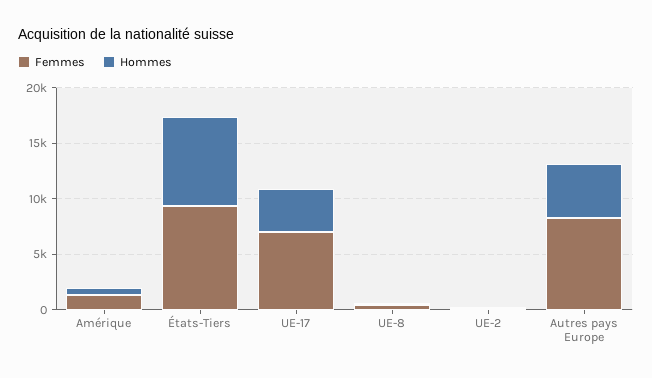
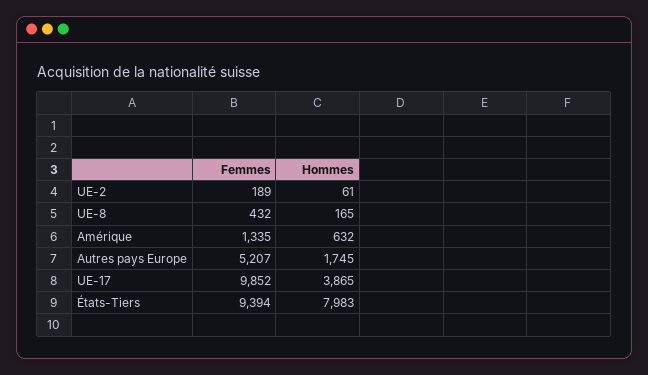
  {
    "Femmes": {
      "Amérique": 1335,
      "États-Tiers": 9394,
-     "UE-17": 7000,
+     "UE-17": 9852,
      "UE-8": 432,
      "UE-2": 189,
-     "Autres pays Europe": 8000
+     "Autres pays Europe": 5207
    },
    "Hommes": {
      "Amérique": 632,
      "États-Tiers": 7983,
      "UE-17": 3865,
      "UE-8": 165,
      "UE-2": 61,
-     "Autres pays Europe": 5000
+     "Autres pays Europe": 1745
    }
  }

